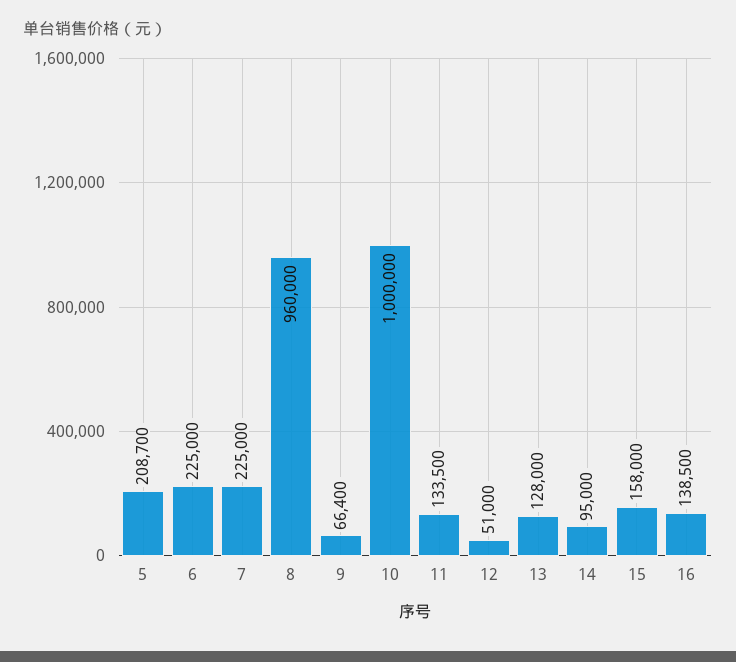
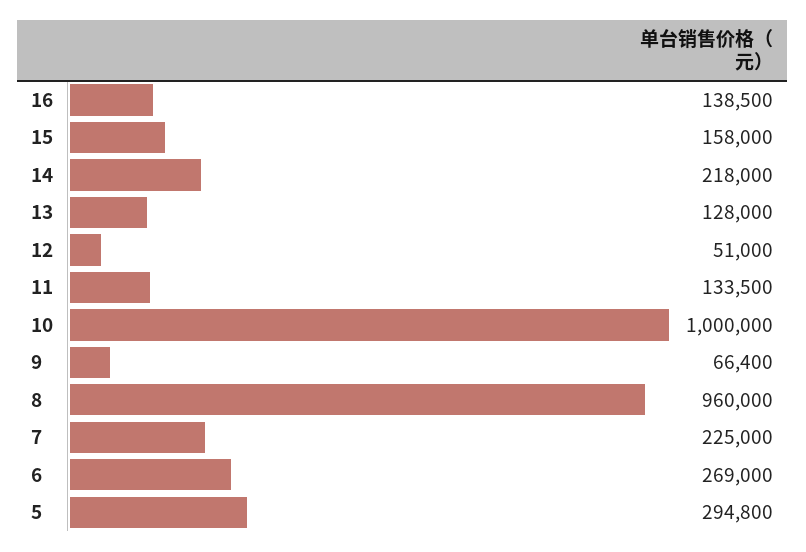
  {
-   "5": 208700,
+   "5": 294800,
-   "6": 225000,
+   "6": 269000,
    "7": 225000,
    "8": 960000,
    "9": 66400,
    "10": 1000000,
    "11": 133500,
    "12": 51000,
    "13": 128000,
-   "14": 95000,
+   "14": 218000,
    "15": 158000,
    "16": 138500
  }

